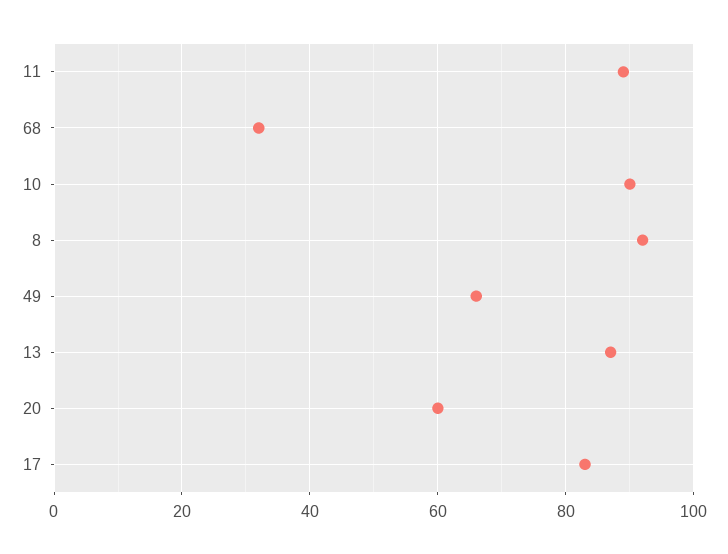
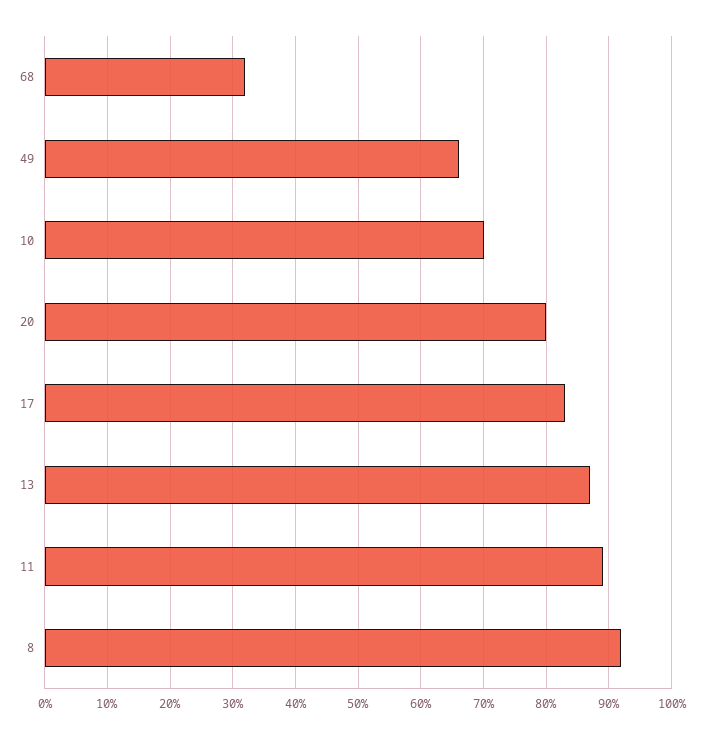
  {
    "11": 89,
    "68": 32,
-   "10": 90,
+   "10": 70,
    "8": 92,
    "49": 66,
    "13": 87,
-   "20": 60,
+   "20": 80,
    "17": 83
  }

